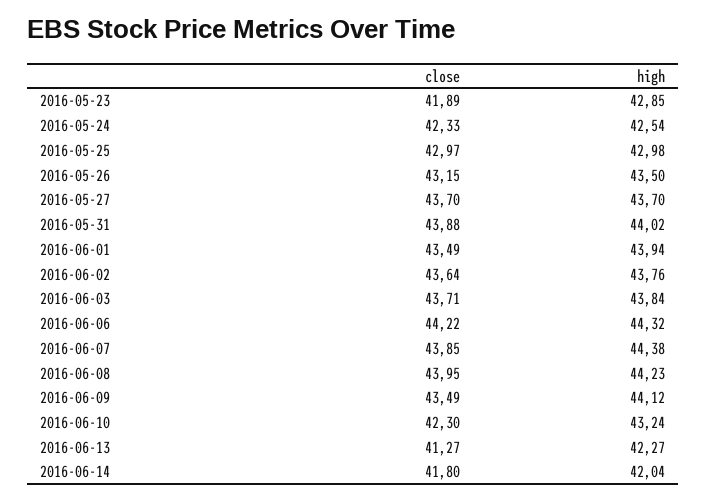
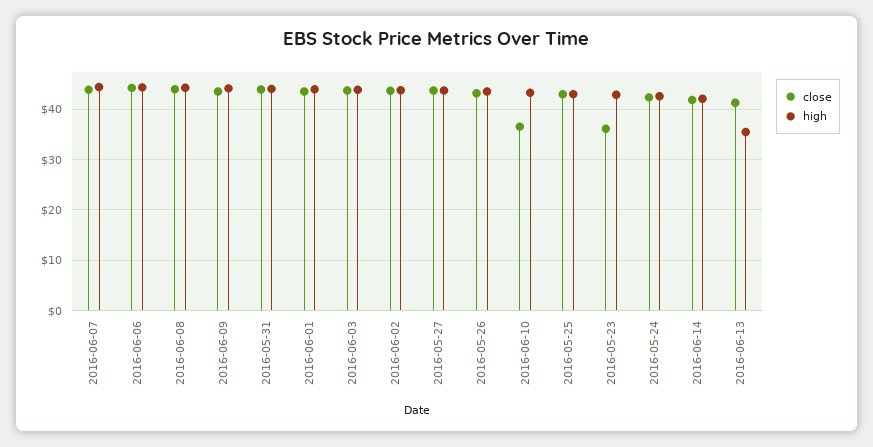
  {
    "close": {
-     "2016-05-23": 41.89,
+     "2016-05-23": 36,
      "2016-05-24": 42.33,
      "2016-05-25": 42.97,
      "2016-05-26": 43.15,
      "2016-05-27": 43.7,
      "2016-05-31": 43.88,
      "2016-06-01": 43.49,
      "2016-06-02": 43.64,
      "2016-06-03": 43.71,
      "2016-06-06": 44.22,
      "2016-06-07": 43.85,
      "2016-06-08": 43.95,
      "2016-06-09": 43.49,
-     "2016-06-10": 42.3,
+     "2016-06-10": 36,
      "2016-06-13": 41.27,
      "2016-06-14": 41.8
    },
    "high": {
      "2016-05-23": 42.85,
      "2016-05-24": 42.54,
      "2016-05-25": 42.98,
      "2016-05-26": 43.5,
      "2016-05-27": 43.7,
      "2016-05-31": 44.02,
      "2016-06-01": 43.94,
      "2016-06-02": 43.76,
      "2016-06-03": 43.84,
      "2016-06-06": 44.32,
      "2016-06-07": 44.38,
      "2016-06-08": 44.23,
      "2016-06-09": 44.12,
      "2016-06-10": 43.24,
-     "2016-06-13": 42.27,
+     "2016-06-13": 36,
      "2016-06-14": 42.04
    }
  }

